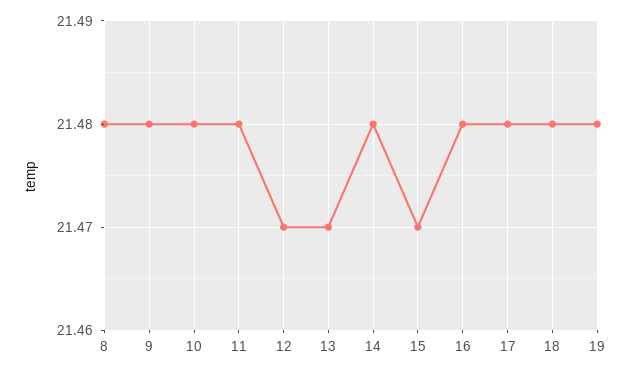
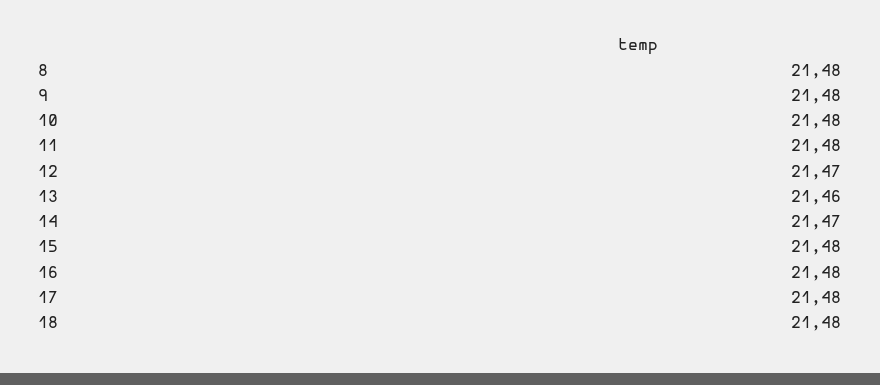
  {
    "8": 21.48,
    "9": 21.48,
    "10": 21.48,
    "11": 21.48,
    "12": 21.47,
-   "13": 21.47,
+   "13": 21.46,
-   "14": 21.48,
+   "14": 21.47,
-   "15": 21.47,
+   "15": 21.48,
    "16": 21.48,
    "17": 21.48,
-   "18": 21.48,
+   "18": 21.48
-   "19": 21.48
  }

